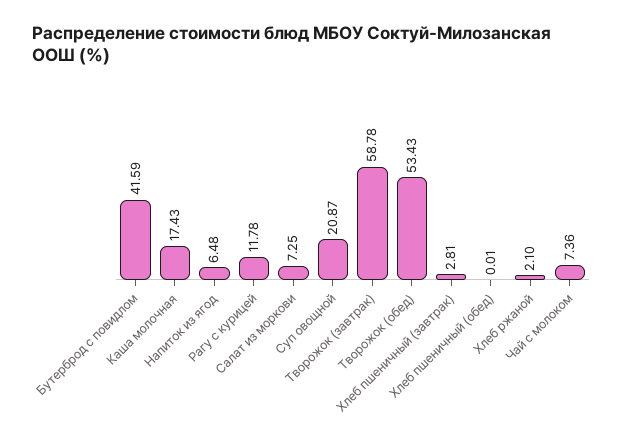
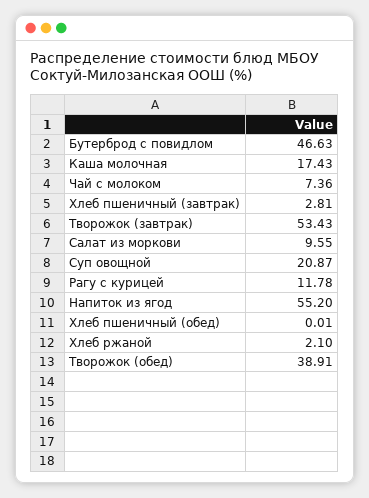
  {
-   "Бутерброд с повидлом": 41.59,
+   "Бутерброд с повидлом": 46.63,
    "Каша молочная": 17.43,
-   "Напиток из ягод": 6.48,
+   "Напиток из ягод": 55.2,
    "Рагу с курицей": 11.78,
-   "Салат из моркови": 7.25,
+   "Салат из моркови": 9.55,
    "Суп овощной": 20.87,
-   "Творожок (завтрак)": 58.78,
+   "Творожок (завтрак)": 53.43,
-   "Творожок (обед)": 53.43,
+   "Творожок (обед)": 38.91,
    "Хлеб пшеничный (завтрак)": 2.81,
    "Хлеб пшеничный (обед)": 0.01,
    "Хлеб ржаной": 2.1,
    "Чай с молоком": 7.36
  }

